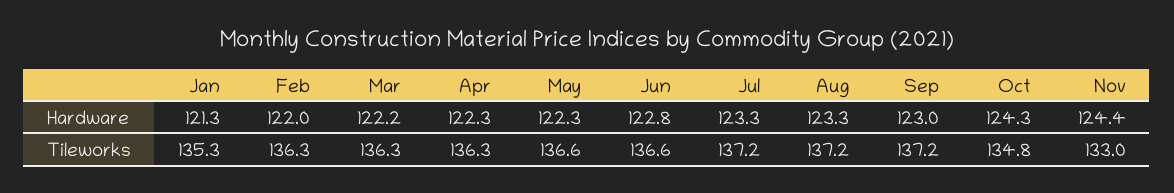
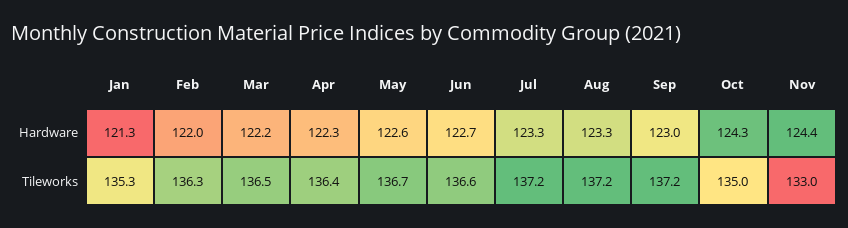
  {
    "Jan": {
      "Hardware": 121.3,
      "Tileworks": 135.3
    },
    "Feb": {
      "Hardware": 122,
      "Tileworks": 136.3
    },
    "Mar": {
      "Hardware": 122.2,
-     "Tileworks": 136.3
+     "Tileworks": 136.5
    },
    "Apr": {
      "Hardware": 122.3,
-     "Tileworks": 136.3
+     "Tileworks": 136.4
    },
    "May": {
-     "Hardware": 122.3,
+     "Hardware": 122.6,
-     "Tileworks": 136.6
+     "Tileworks": 136.7
    },
    "Jun": {
-     "Hardware": 122.8,
+     "Hardware": 122.7,
      "Tileworks": 136.6
    },
    "Jul": {
      "Hardware": 123.3,
      "Tileworks": 137.2
    },
    "Aug": {
      "Hardware": 123.3,
      "Tileworks": 137.2
    },
    "Sep": {
      "Hardware": 123,
      "Tileworks": 137.2
    },
    "Oct": {
      "Hardware": 124.3,
-     "Tileworks": 134.8
+     "Tileworks": 135
    },
    "Nov": {
      "Hardware": 124.4,
      "Tileworks": 133
    }
  }

